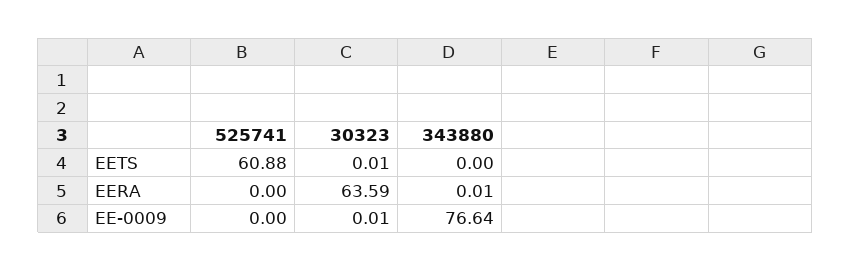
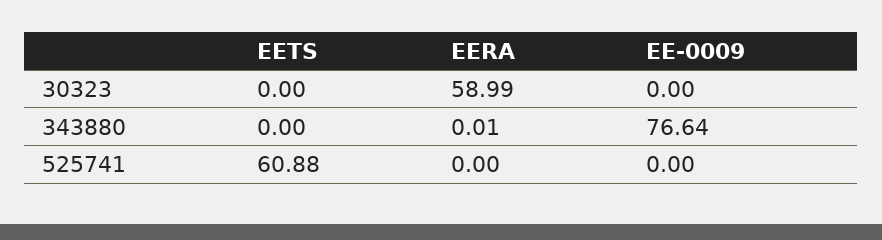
  {
    "525741": {
      "EETS": 60.88,
      "EERA": 0,
      "EE-0009": 0
    },
    "30323": {
-     "EETS": 0.01,
+     "EETS": 0,
-     "EERA": 63.59,
+     "EERA": 58.99,
-     "EE-0009": 0.01
+     "EE-0009": 0
    },
    "343880": {
      "EETS": 0,
      "EERA": 0.01,
      "EE-0009": 76.64
    }
  }

